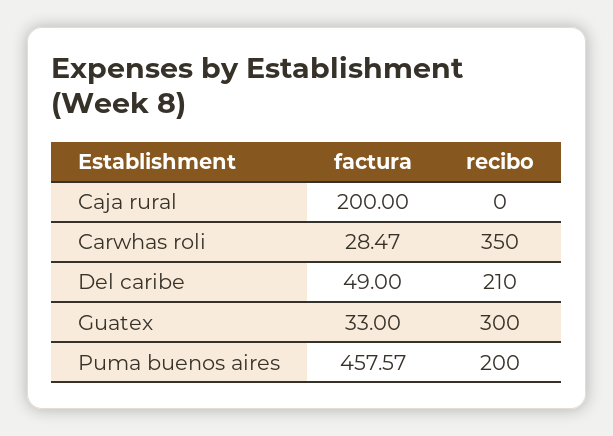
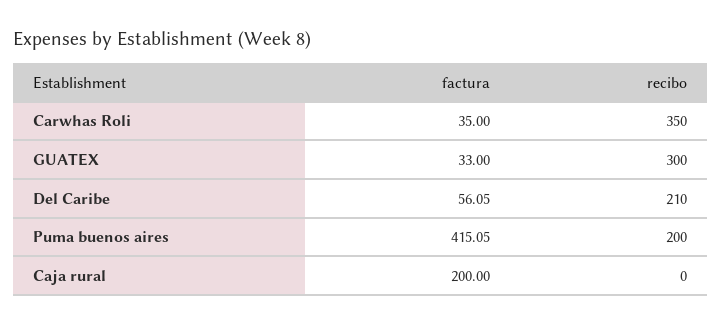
  {
    "factura": {
      "Caja rural": 200,
-     "Carwhas roli": 28.47,
+     "Carwhas roli": 35,
-     "Del caribe": 49,
+     "Del caribe": 56.05,
      "Guatex": 33,
-     "Puma buenos aires": 457.57
+     "Puma buenos aires": 415.05
    },
    "recibo": {
      "Caja rural": 0,
      "Carwhas roli": 350,
      "Del caribe": 210,
      "Guatex": 300,
      "Puma buenos aires": 200
    }
  }

